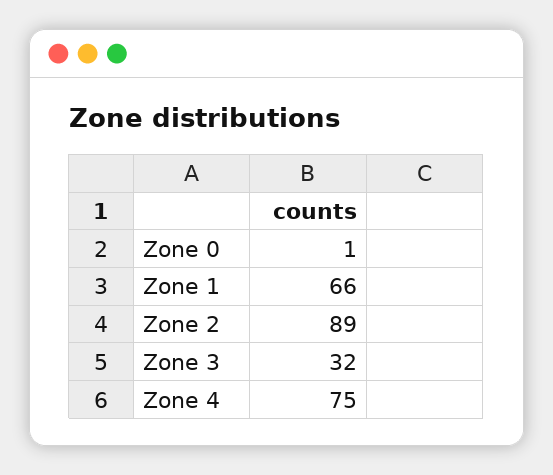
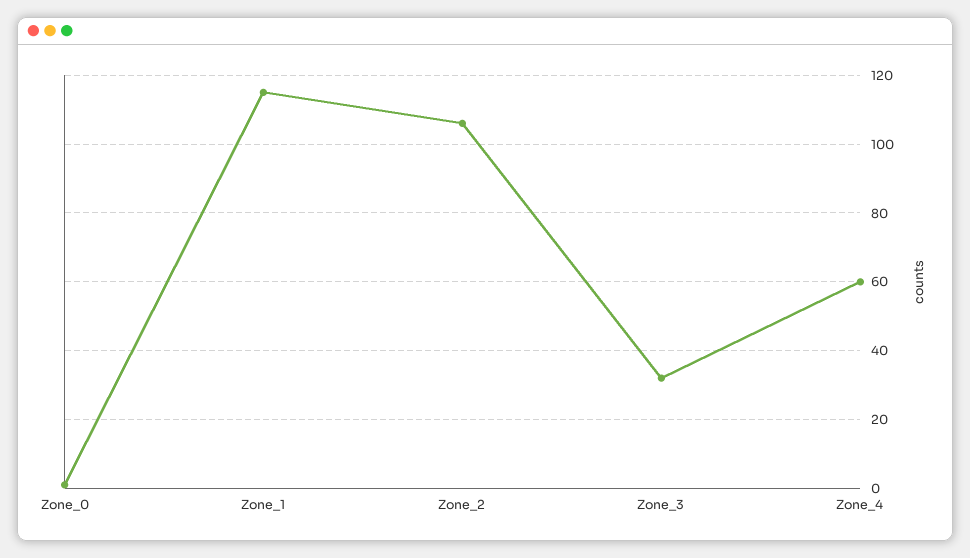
  {
    "Zone 0": 1,
-   "Zone 1": 66,
+   "Zone 1": 115,
-   "Zone 2": 89,
+   "Zone 2": 105,
    "Zone 3": 32,
-   "Zone 4": 75
+   "Zone 4": 60
  }

